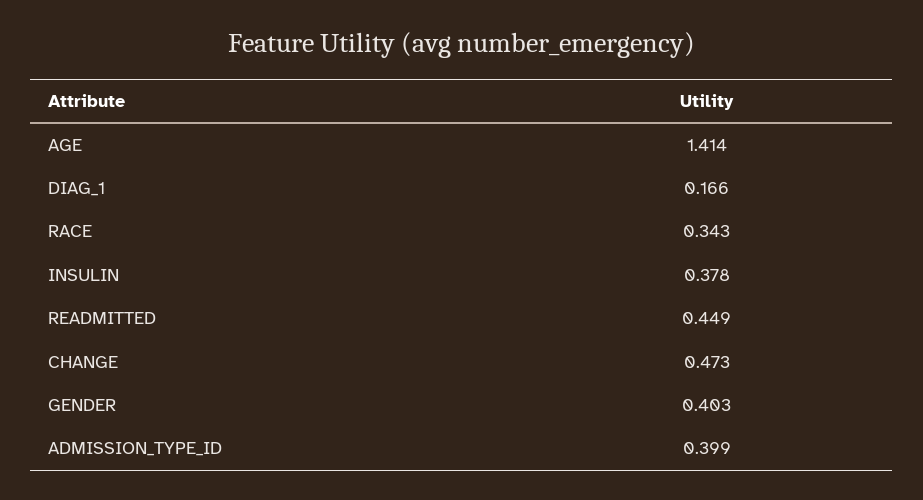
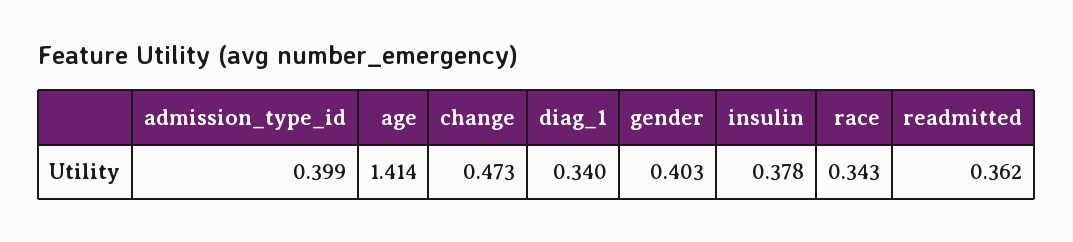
  {
    "AGE": 1.414,
-   "DIAG_1": 0.166,
+   "DIAG_1": 0.34,
    "RACE": 0.343,
    "INSULIN": 0.378,
-   "READMITTED": 0.449,
+   "READMITTED": 0.362,
    "CHANGE": 0.473,
    "GENDER": 0.403,
    "ADMISSION_TYPE_ID": 0.399
  }

